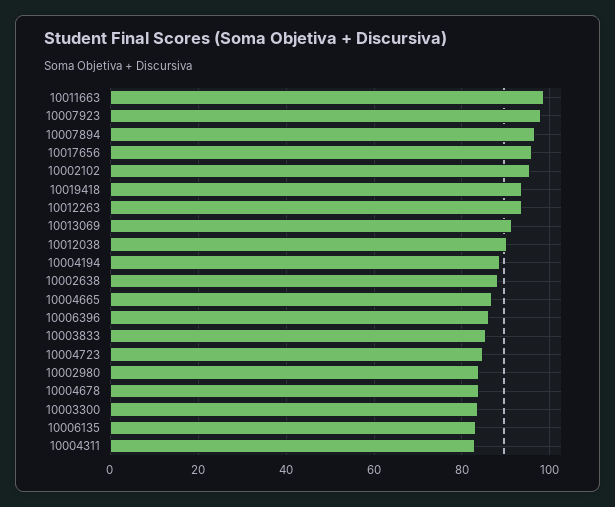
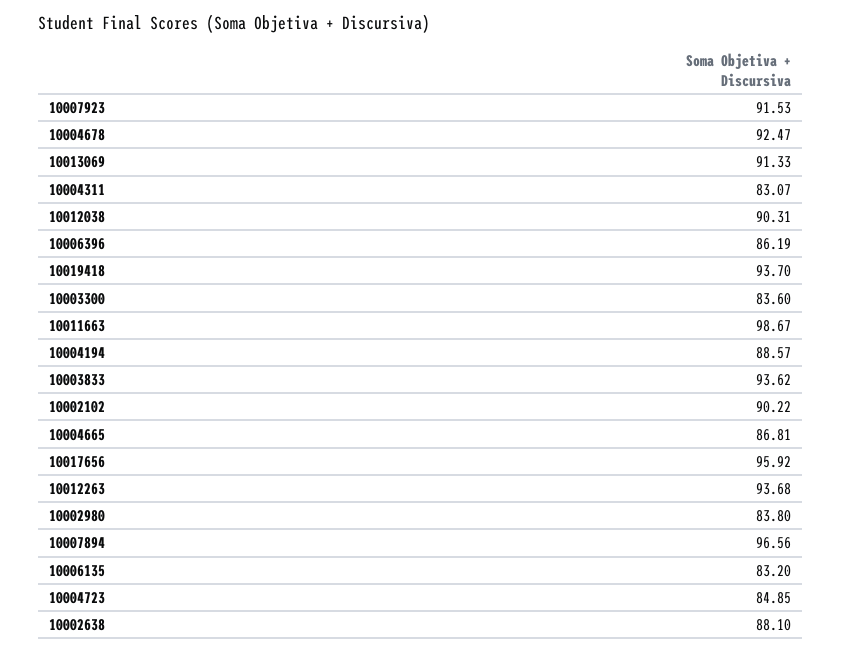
  {
    "10011663": 98.67,
-   "10007923": 98,
+   "10007923": 91.53,
    "10007894": 96.56,
    "10017656": 95.92,
-   "10002102": 96,
+   "10002102": 90.22,
    "10019418": 93.7,
    "10012263": 93.68,
    "10013069": 91.33,
    "10012038": 90.31,
    "10004194": 88.57,
    "10002638": 88.1,
    "10004665": 86.81,
    "10006396": 86.19,
-   "10003833": 86,
+   "10003833": 93.62,
    "10004723": 84.85,
    "10002980": 83.8,
-   "10004678": 84,
+   "10004678": 92.47,
    "10003300": 83.6,
    "10006135": 83.2,
    "10004311": 83.07
  }

